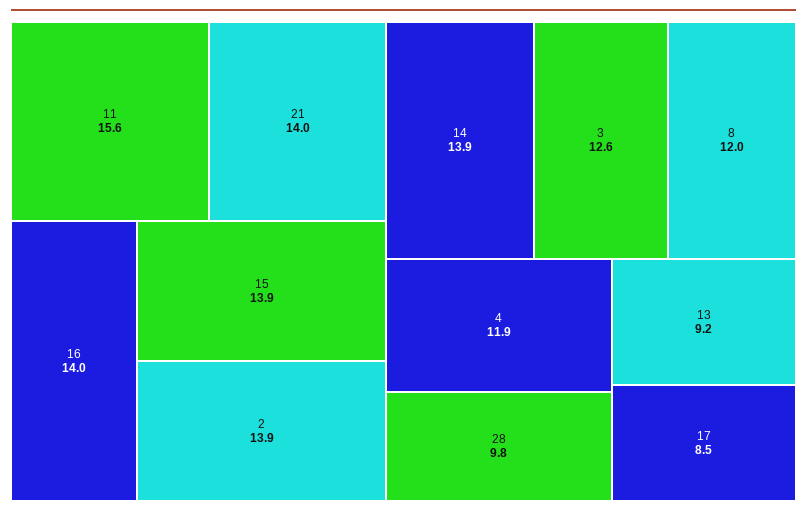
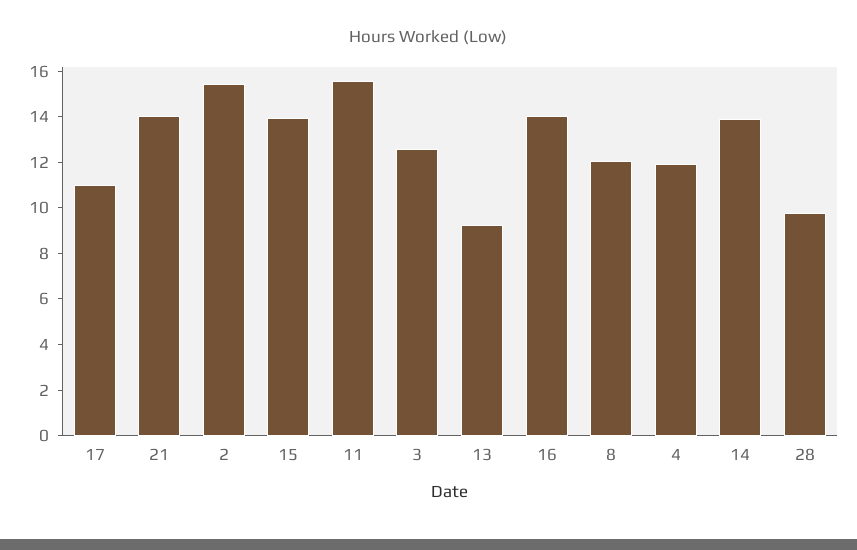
  {
    "11": 15.6,
    "21": 14,
    "16": 14,
    "15": 13.9,
-   "2": 13.9,
+   "2": 15.5,
    "14": 13.9,
    "3": 12.6,
    "8": 12,
    "4": 11.9,
    "28": 9.8,
    "13": 9.2,
-   "17": 8.5
+   "17": 11
  }

